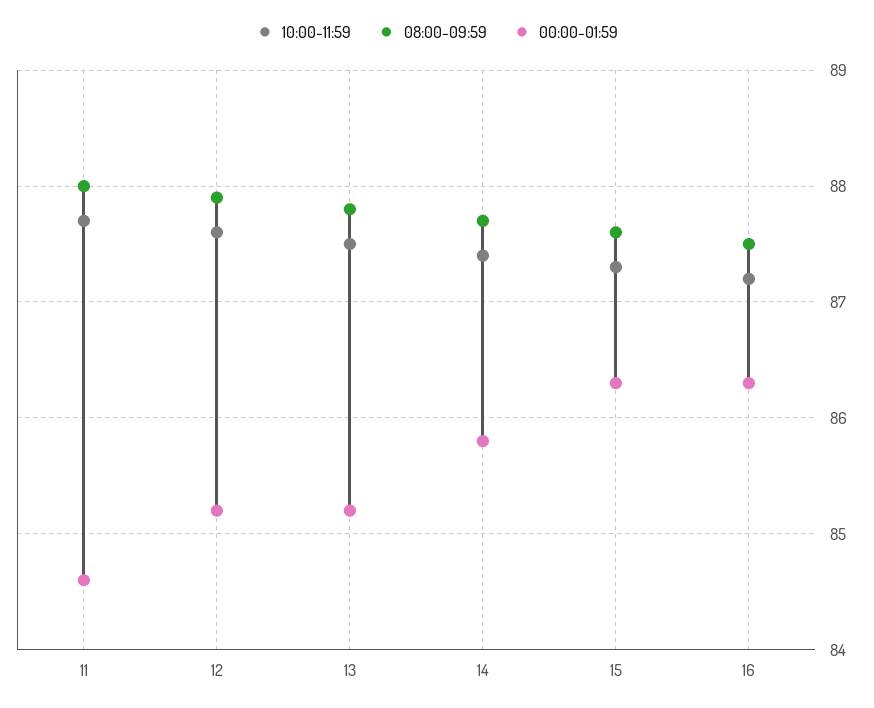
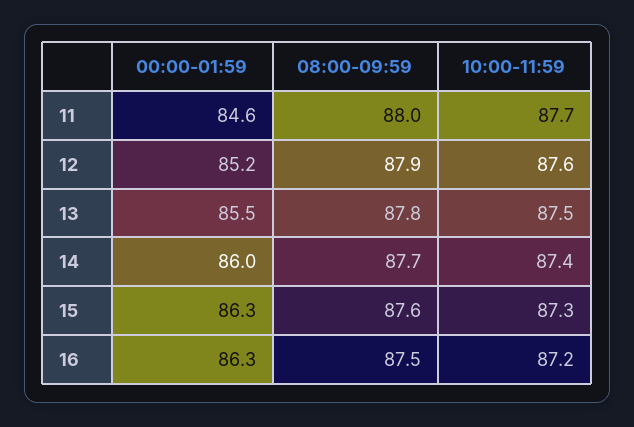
  {
    "10:00-11:59": {
      "11": 87.7,
      "12": 87.6,
      "13": 87.5,
      "14": 87.4,
      "15": 87.3,
      "16": 87.2
    },
    "08:00-09:59": {
      "11": 88,
      "12": 87.9,
      "13": 87.8,
      "14": 87.7,
      "15": 87.6,
      "16": 87.5
    },
    "00:00-01:59": {
      "11": 84.6,
      "12": 85.2,
-     "13": 85.2,
+     "13": 85.5,
-     "14": 85.8,
+     "14": 86,
      "15": 86.3,
      "16": 86.3
    }
  }

